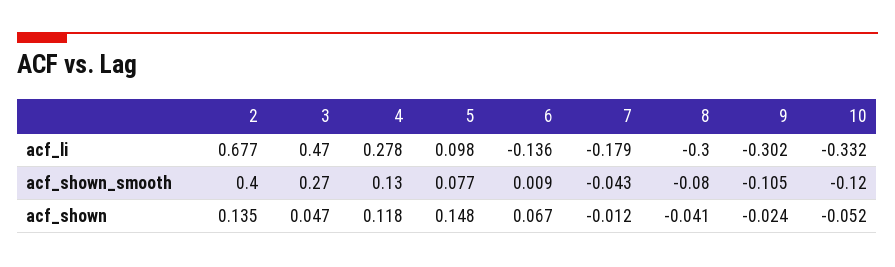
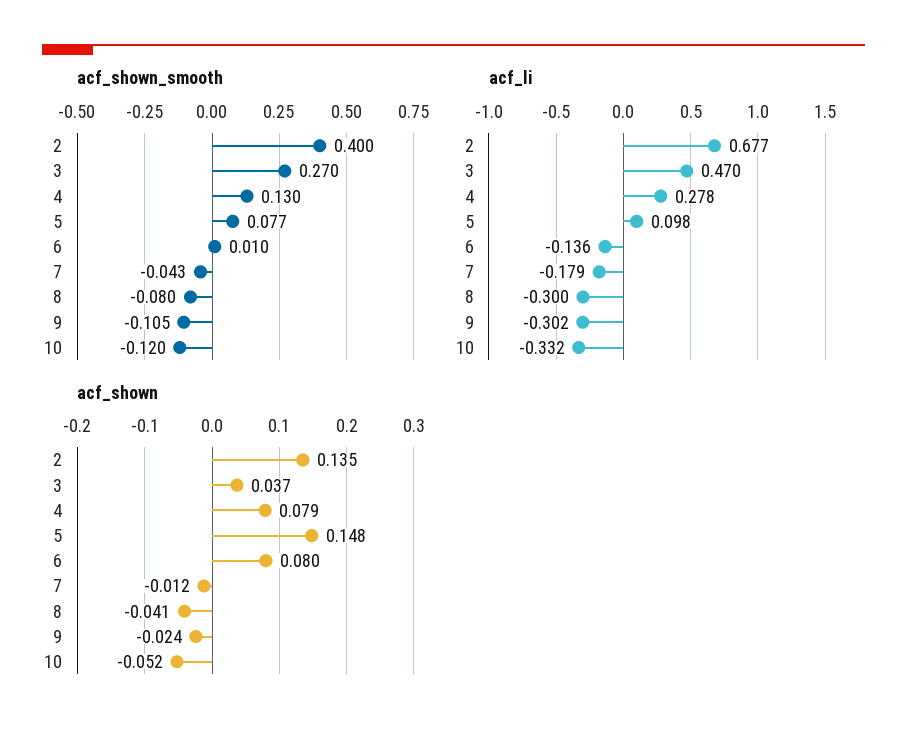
  {
    "acf_li": {
      "2": 0.677,
      "3": 0.47,
      "4": 0.278,
      "5": 0.098,
      "6": -0.136,
      "7": -0.179,
      "8": -0.3,
      "9": -0.302,
      "10": -0.332
    },
    "acf_shown_smooth": {
      "2": 0.4,
      "3": 0.27,
      "4": 0.13,
      "5": 0.077,
-     "6": 0.009,
+     "6": 0.01,
      "7": -0.043,
      "8": -0.08,
      "9": -0.105,
      "10": -0.12
    },
    "acf_shown": {
      "2": 0.135,
-     "3": 0.047,
+     "3": 0.037,
-     "4": 0.118,
+     "4": 0.079,
      "5": 0.148,
-     "6": 0.067,
+     "6": 0.08,
      "7": -0.012,
      "8": -0.041,
      "9": -0.024,
      "10": -0.052
    }
  }

